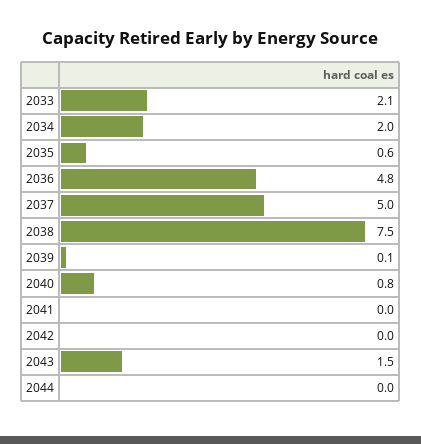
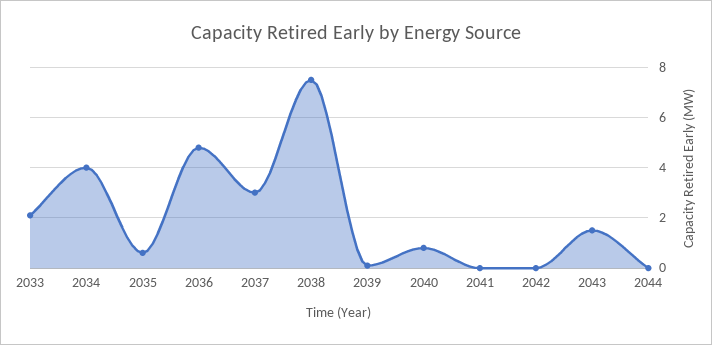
  {
    "2033": 2.1,
-   "2034": 2,
+   "2034": 4,
    "2035": 0.6,
    "2036": 4.8,
-   "2037": 5,
+   "2037": 3,
    "2038": 7.5,
    "2039": 0.1,
    "2040": 0.8,
    "2041": 0,
    "2042": 0,
    "2043": 1.5,
    "2044": 0
  }

